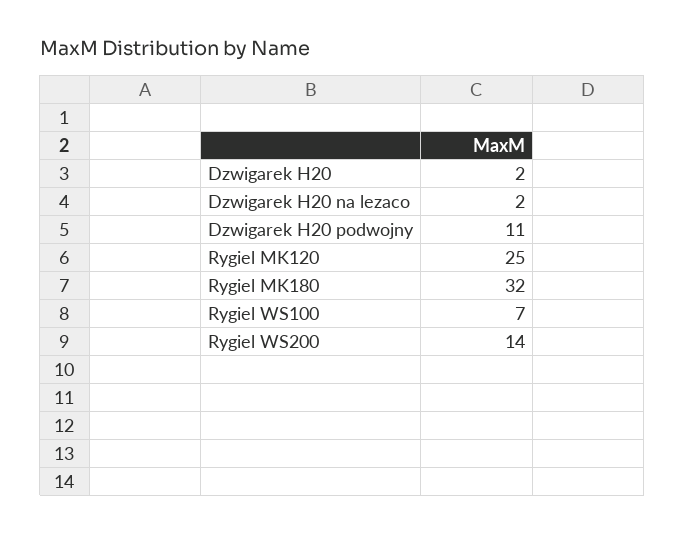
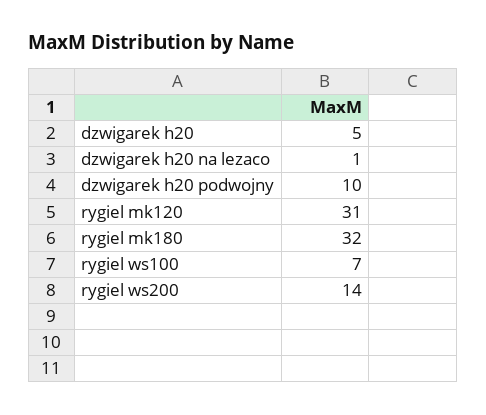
  {
-   "Dzwigarek H20": 2,
+   "Dzwigarek H20": 5,
-   "Dzwigarek H20 na lezaco": 2,
+   "Dzwigarek H20 na lezaco": 1,
-   "Dzwigarek H20 podwojny": 11,
+   "Dzwigarek H20 podwojny": 10,
-   "Rygiel MK120": 25,
+   "Rygiel MK120": 31,
    "Rygiel MK180": 32,
    "Rygiel WS100": 7,
    "Rygiel WS200": 14
  }

